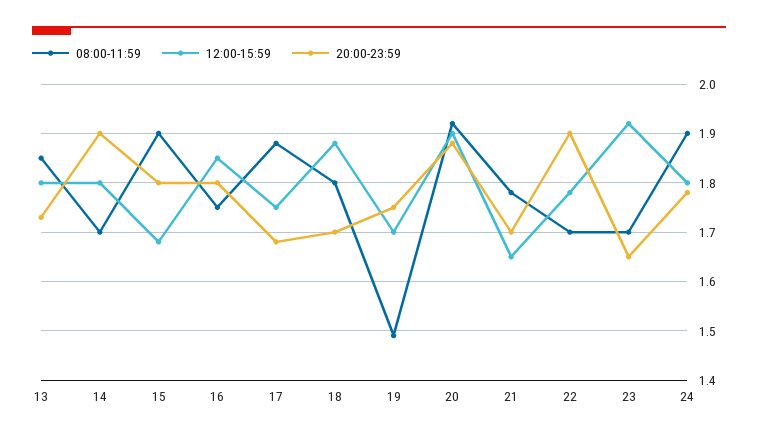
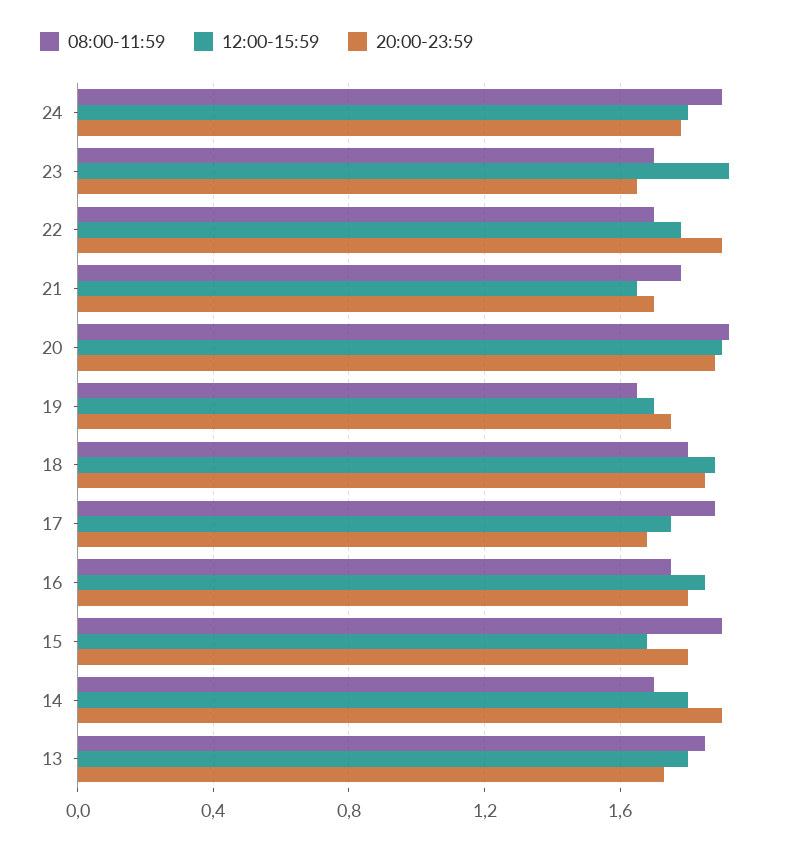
  {
    "08:00-11:59": {
      "13": 1.85,
      "14": 1.7,
      "15": 1.9,
      "16": 1.75,
      "17": 1.9,
      "18": 1.8,
-     "19": 1.5,
+     "19": 1.65,
      "20": 1.9,
      "21": 1.8,
      "22": 1.7,
      "23": 1.7,
      "24": 1.9
    },
    "12:00-15:59": {
      "13": 1.8,
      "14": 1.8,
      "15": 1.7,
      "16": 1.85,
      "17": 1.75,
      "18": 1.9,
      "19": 1.7,
      "20": 1.9,
      "21": 1.65,
      "22": 1.8,
      "23": 1.9,
      "24": 1.8
    },
    "20:00-23:59": {
      "13": 1.75,
      "14": 1.9,
      "15": 1.8,
      "16": 1.8,
      "17": 1.7,
-     "18": 1.7,
+     "18": 1.85,
      "19": 1.75,
      "20": 1.9,
      "21": 1.7,
      "22": 1.9,
      "23": 1.65,
      "24": 1.8
    }
  }

